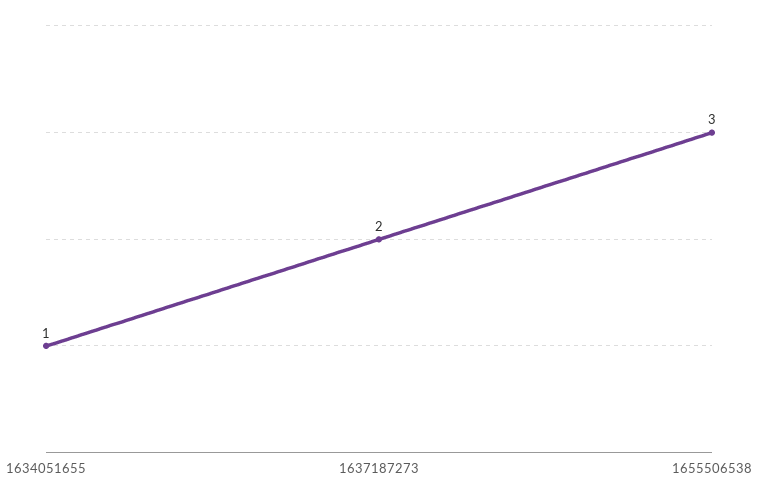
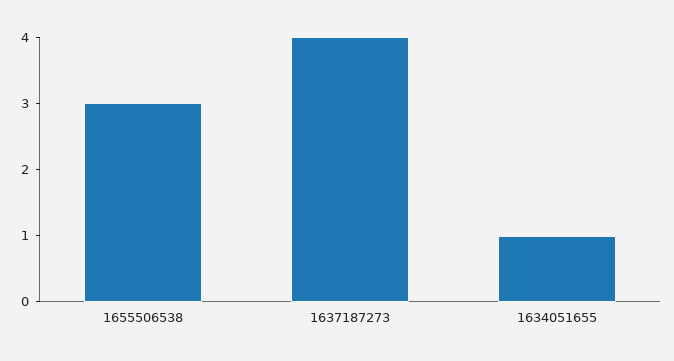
  {
    "1634051655": 1,
-   "1637187273": 2,
+   "1637187273": 4,
    "1655506538": 3
  }

